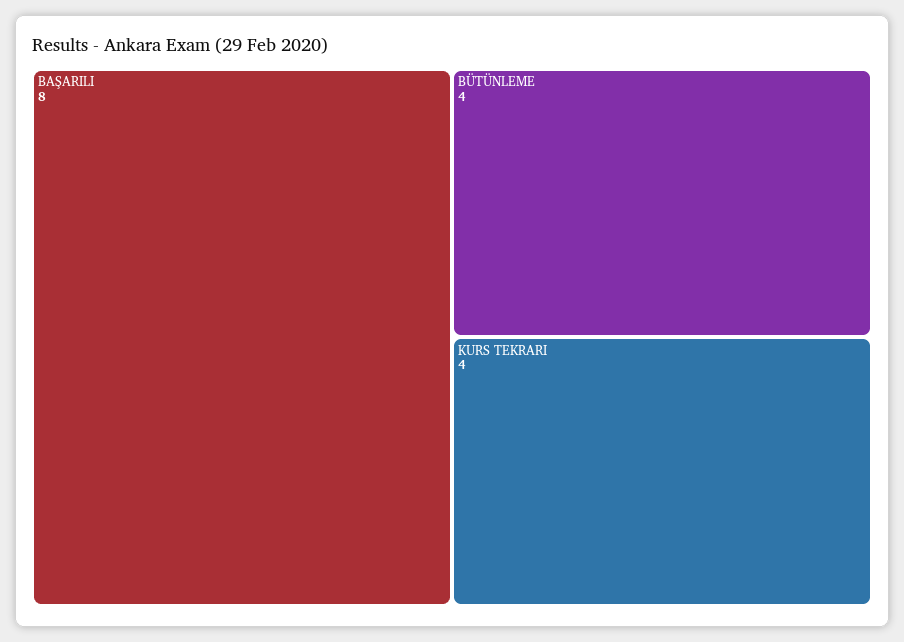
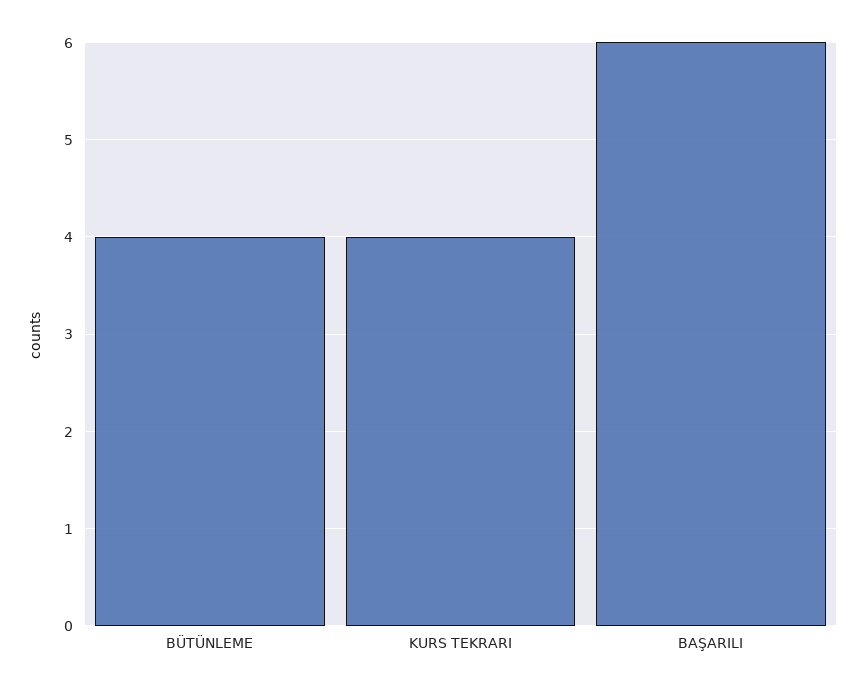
  {
-   "BAŞARILI": 8,
+   "BAŞARILI": 6,
    "BÜTÜNLEME": 4,
    "KURS TEKRARI": 4
  }

